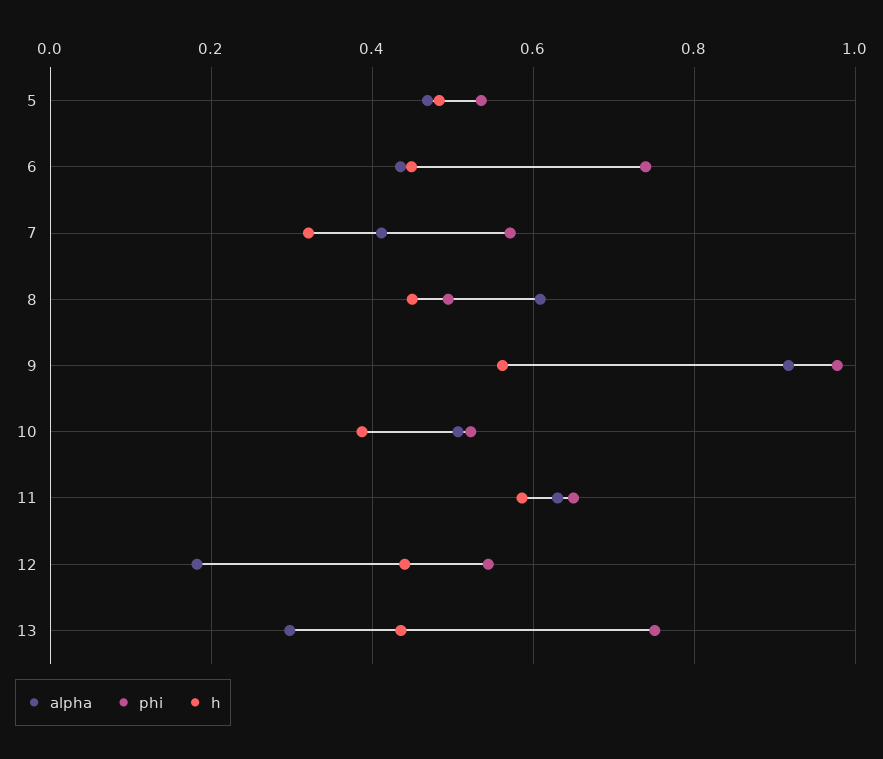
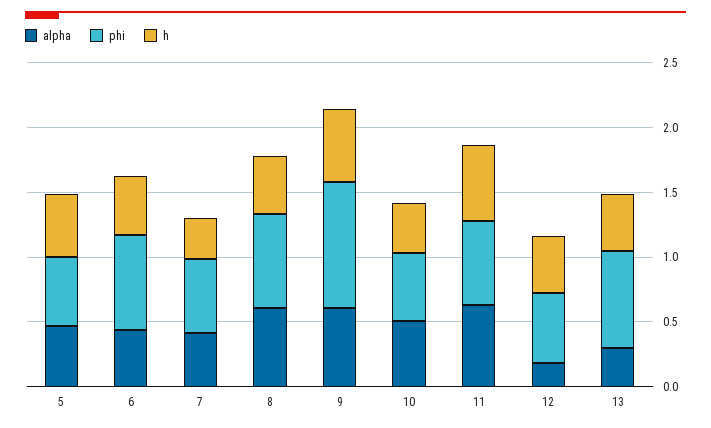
  {
    "alpha": {
      "5": 0.46,
      "6": 0.44,
      "7": 0.42,
      "8": 0.6,
-     "9": 0.92,
+     "9": 0.6,
      "10": 0.5,
      "11": 0.64,
      "12": 0.18,
      "13": 0.3
    },
    "phi": {
      "5": 0.54,
      "6": 0.74,
      "7": 0.58,
-     "8": 0.5,
+     "8": 0.7,
      "9": 0.98,
      "10": 0.52,
      "11": 0.64,
      "12": 0.54,
      "13": 0.76
    },
    "h": {
      "5": 0.48,
      "6": 0.44,
      "7": 0.32,
      "8": 0.44,
      "9": 0.56,
      "10": 0.38,
      "11": 0.58,
      "12": 0.44,
      "13": 0.44
    }
  }

